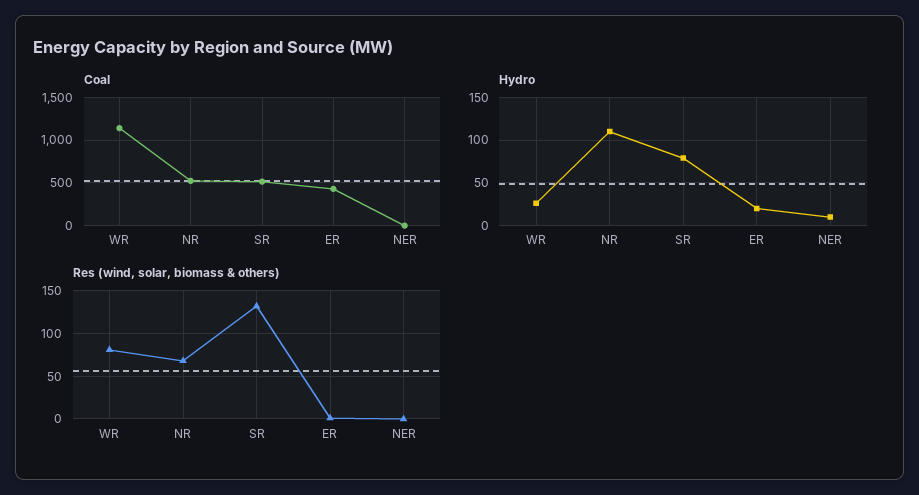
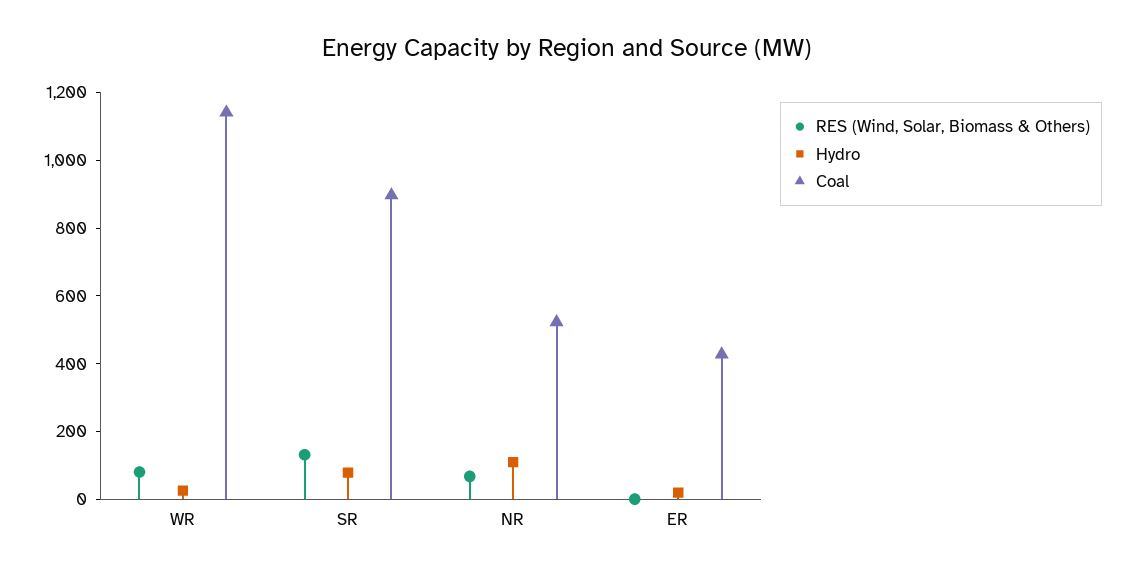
  {
    "Coal": {
      "WR": 1150,
      "NR": 500,
-     "SR": 500,
+     "SR": 900,
-     "ER": 450,
+     "ER": 450
-     "NER": 0
    },
    "Hydro": {
      "WR": 30,
      "NR": 110,
      "SR": 80,
-     "ER": 20,
+     "ER": 20
-     "NER": 10
    },
    "Res (wind, solar, biomass & others)": {
      "WR": 80,
      "NR": 70,
      "SR": 130,
-     "ER": 0,
+     "ER": 0
-     "NER": 0
    }
  }

